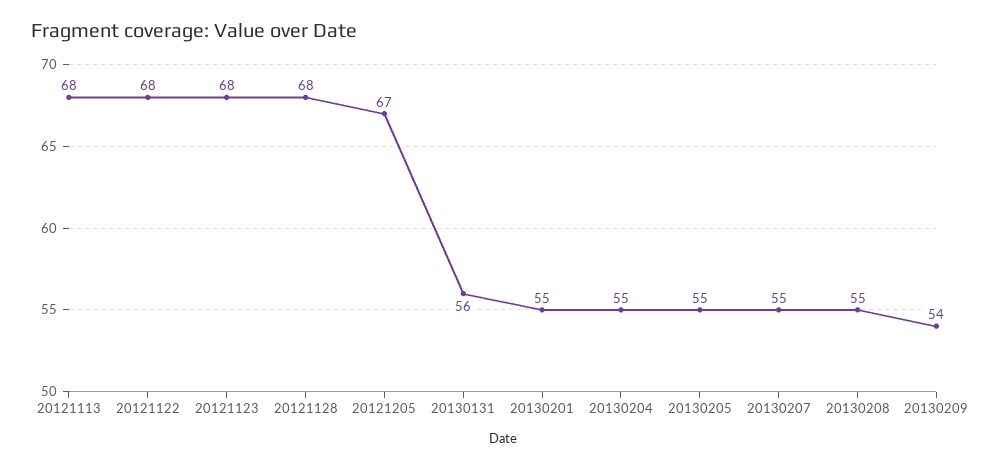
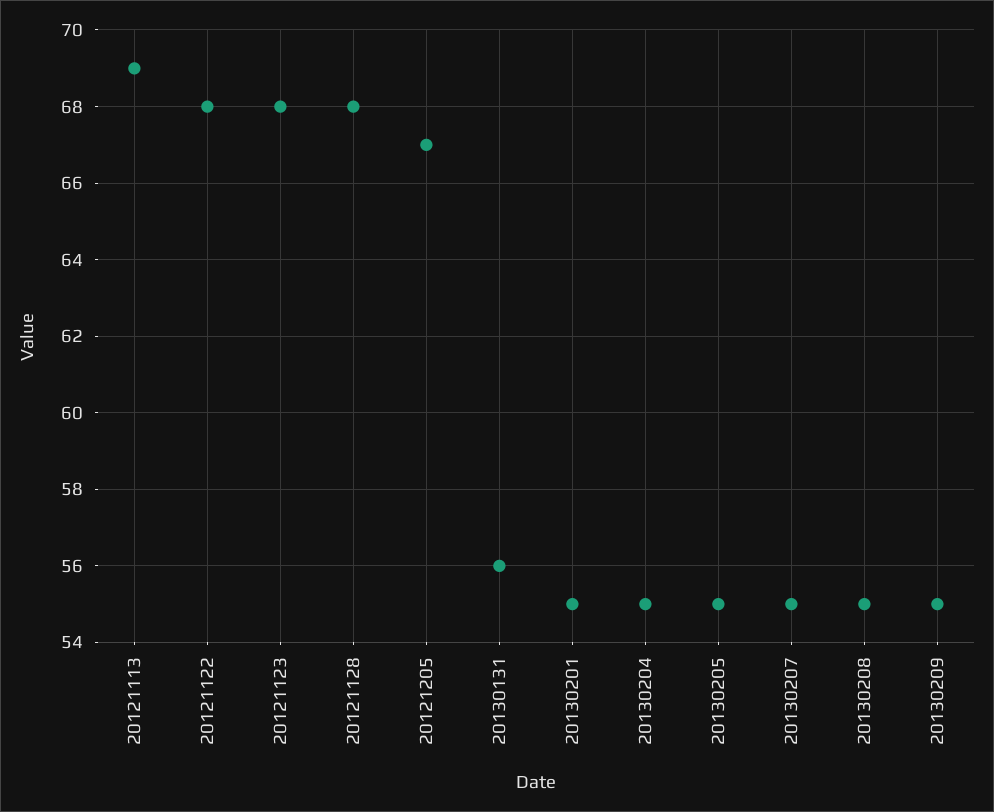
  {
-   "20121113": 68,
+   "20121113": 69,
    "20121122": 68,
    "20121123": 68,
    "20121128": 68,
    "20121205": 67,
    "20130131": 56,
    "20130201": 55,
    "20130204": 55,
    "20130205": 55,
    "20130207": 55,
    "20130208": 55,
-   "20130209": 54
+   "20130209": 55
  }

